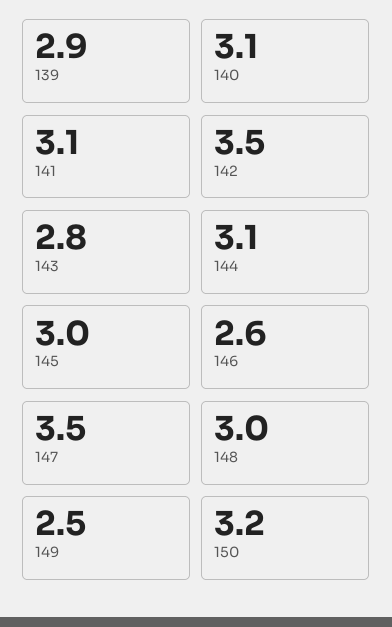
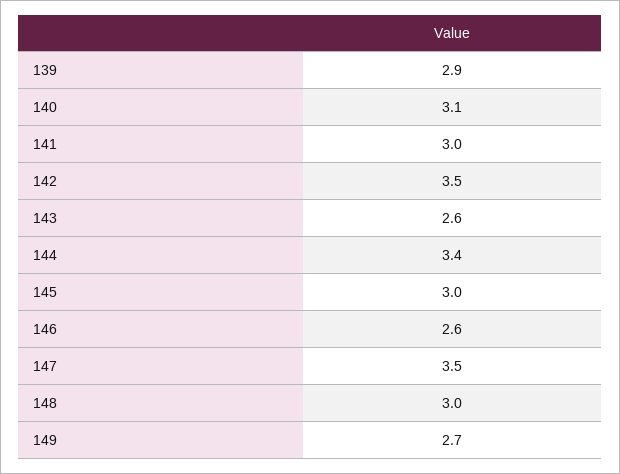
  {
    "139": 2.9,
    "140": 3.1,
-   "141": 3.1,
+   "141": 3,
    "142": 3.5,
-   "143": 2.8,
+   "143": 2.6,
-   "144": 3.1,
+   "144": 3.4,
    "145": 3,
    "146": 2.6,
    "147": 3.5,
    "148": 3,
-   "149": 2.5,
+   "149": 2.7
-   "150": 3.2
  }

